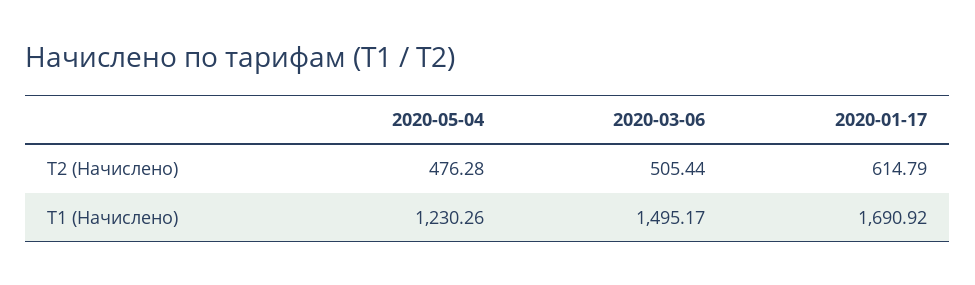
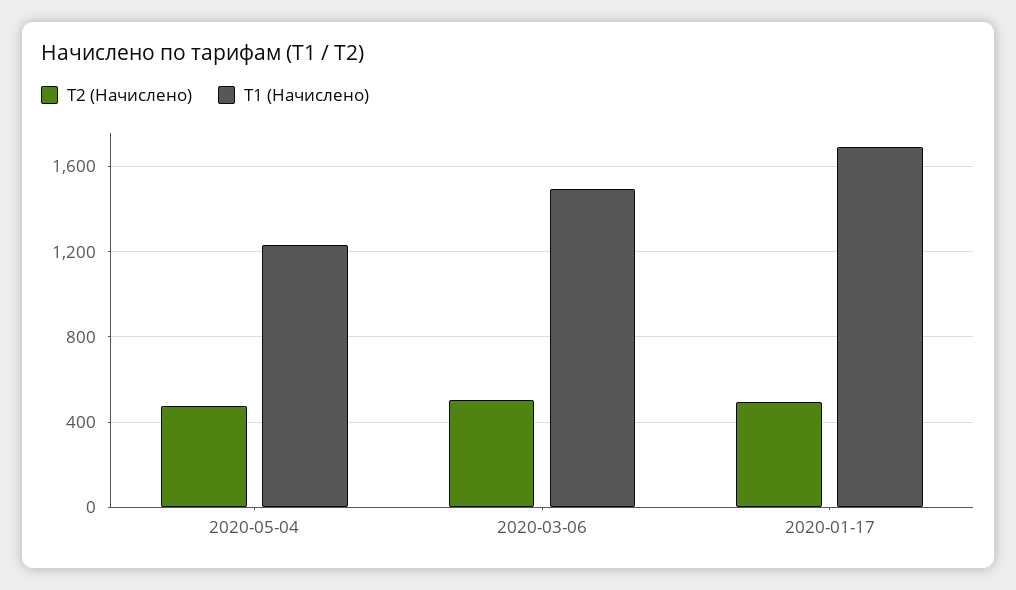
  {
    "T2 (Начислено)": {
      "2020-05-04": 476.28,
      "2020-03-06": 505.44,
-     "2020-01-17": 614.79
+     "2020-01-17": 500
    },
    "T1 (Начислено)": {
      "2020-05-04": 1230.26,
      "2020-03-06": 1495.17,
      "2020-01-17": 1690.92
    }
  }

